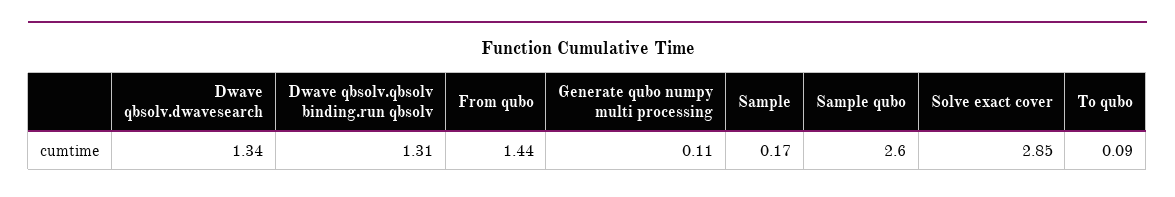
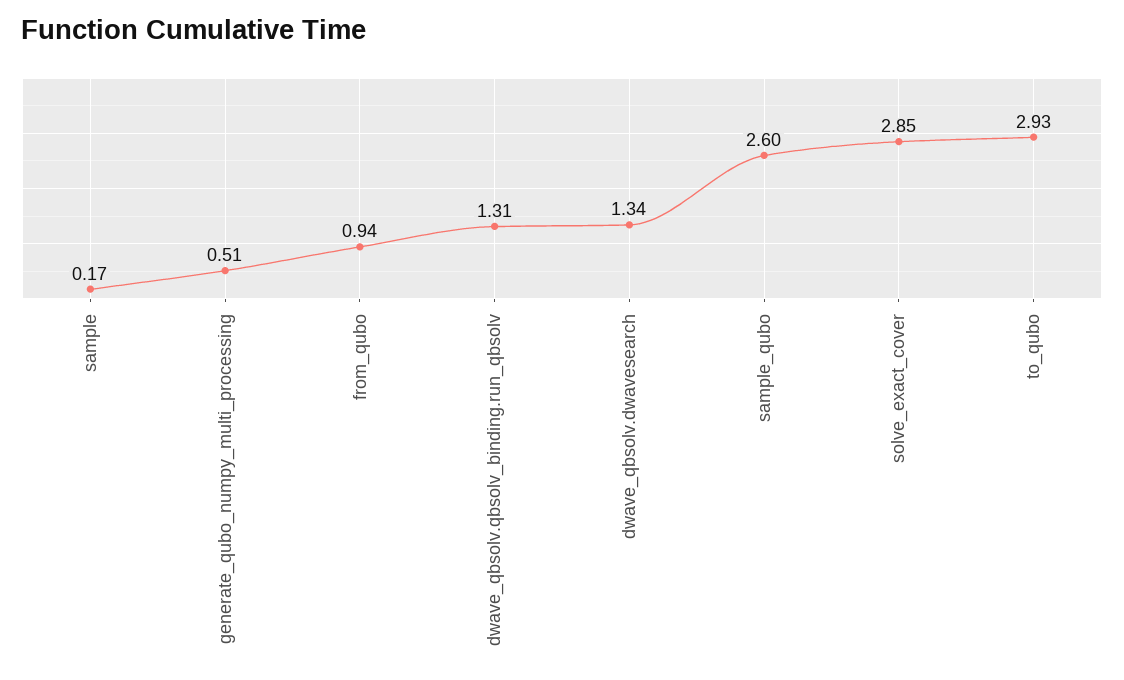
  {
    "Dwave qbsolv.dwavesearch": 1.34,
    "Dwave qbsolv.qbsolv binding.run qbsolv": 1.31,
-   "From qubo": 1.44,
+   "From qubo": 0.94,
-   "Generate qubo numpy multi processing": 0.11,
+   "Generate qubo numpy multi processing": 0.51,
    "Sample": 0.17,
    "Sample qubo": 2.6,
    "Solve exact cover": 2.85,
-   "To qubo": 0.09
+   "To qubo": 2.93
  }

